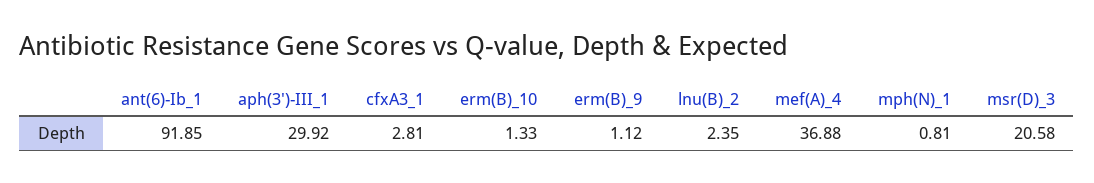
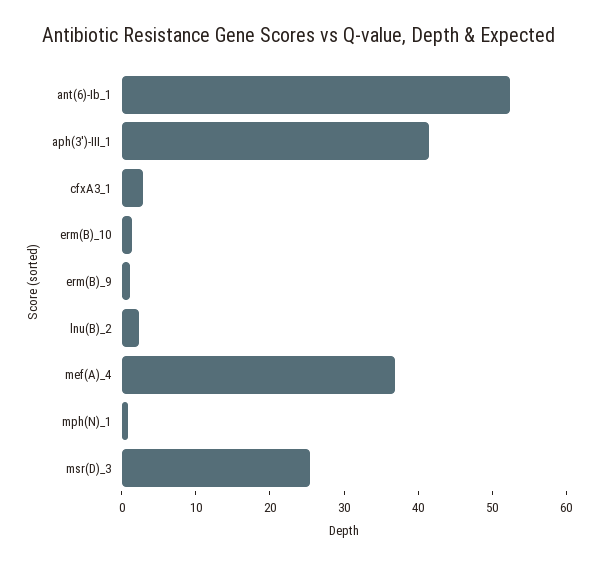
  {
-   "ant(6)-Ib_1": 91.85,
+   "ant(6)-Ib_1": 52,
-   "aph(3')-III_1": 29.92,
+   "aph(3')-III_1": 42,
    "cfxA3_1": 2.81,
    "erm(B)_10": 1.33,
    "erm(B)_9": 1.12,
    "lnu(B)_2": 2.35,
    "mef(A)_4": 36.88,
    "mph(N)_1": 0.81,
-   "msr(D)_3": 20.58
+   "msr(D)_3": 26
  }

